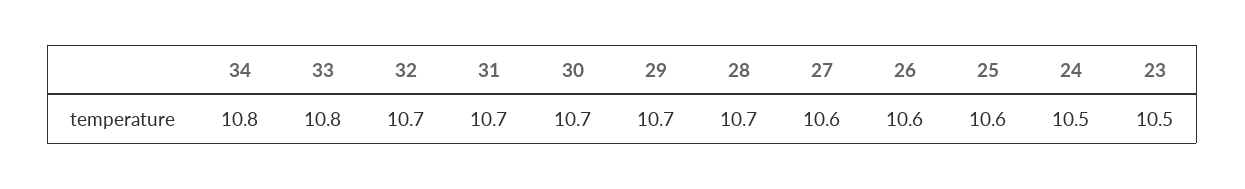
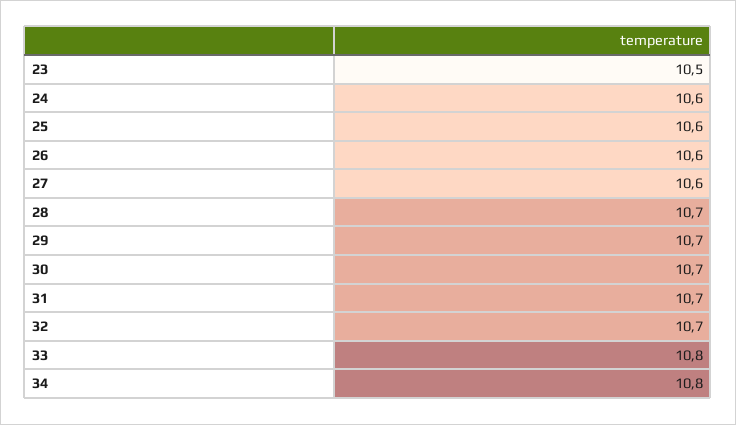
  {
    "34": 10.8,
    "33": 10.8,
    "32": 10.7,
    "31": 10.7,
    "30": 10.7,
    "29": 10.7,
    "28": 10.7,
    "27": 10.6,
    "26": 10.6,
    "25": 10.6,
-   "24": 10.5,
+   "24": 10.6,
    "23": 10.5
  }

